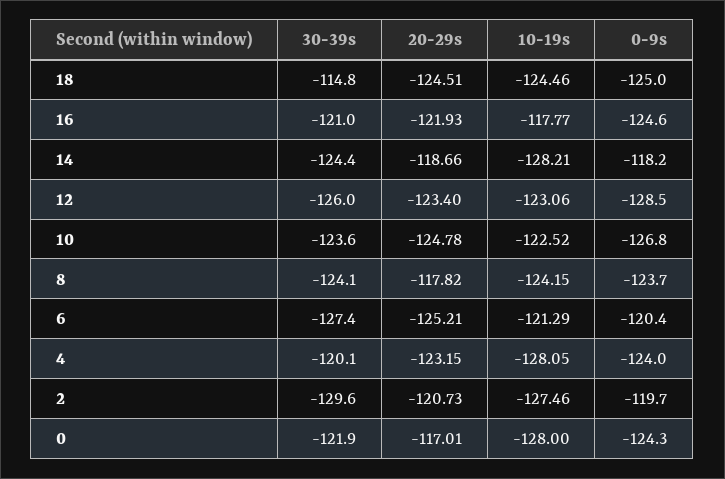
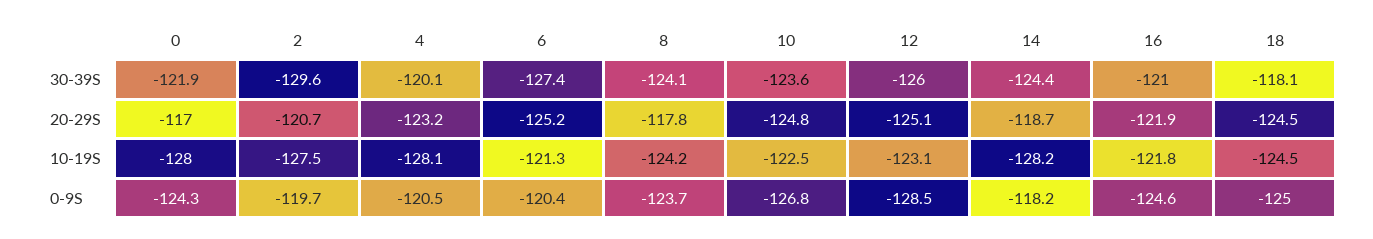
  {
    "30-39s": {
-     "18": -114.8,
+     "18": -118.1,
      "16": -121,
      "14": -124.4,
      "12": -126,
      "10": -123.6,
      "8": -124.1,
      "6": -127.4,
      "4": -120.1,
      "2": -129.6,
      "0": -121.9
    },
    "20-29s": {
      "18": -124.51,
      "16": -121.93,
      "14": -118.66,
-     "12": -123.4,
+     "12": -125.1,
      "10": -124.78,
      "8": -117.82,
      "6": -125.21,
      "4": -123.15,
      "2": -120.73,
      "0": -117.01
    },
    "10-19s": {
      "18": -124.46,
-     "16": -117.77,
+     "16": -121.8,
      "14": -128.21,
      "12": -123.06,
      "10": -122.52,
      "8": -124.15,
      "6": -121.29,
      "4": -128.05,
      "2": -127.46,
      "0": -128
    },
    "0-9s": {
      "18": -125,
      "16": -124.6,
      "14": -118.2,
      "12": -128.5,
      "10": -126.8,
      "8": -123.7,
      "6": -120.4,
-     "4": -124,
+     "4": -120.5,
      "2": -119.7,
      "0": -124.3
    }
  }

